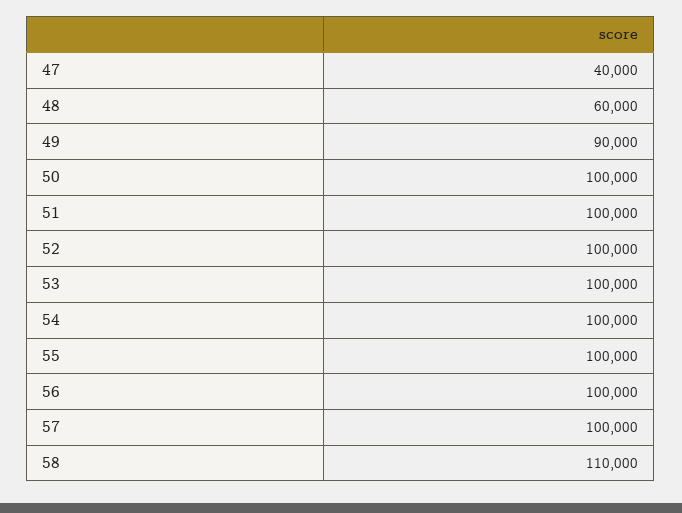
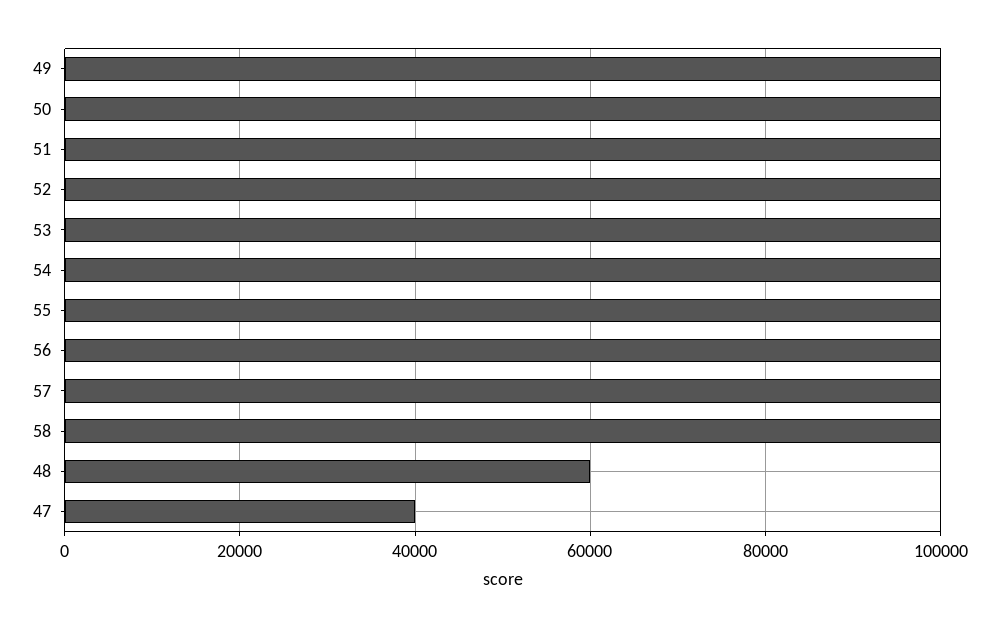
  {
    "47": 40000,
    "48": 60000,
-   "49": 90000,
+   "49": 100000,
    "50": 100000,
    "51": 100000,
    "52": 100000,
    "53": 100000,
    "54": 100000,
    "55": 100000,
    "56": 100000,
    "57": 100000,
-   "58": 110000
+   "58": 100000
  }

